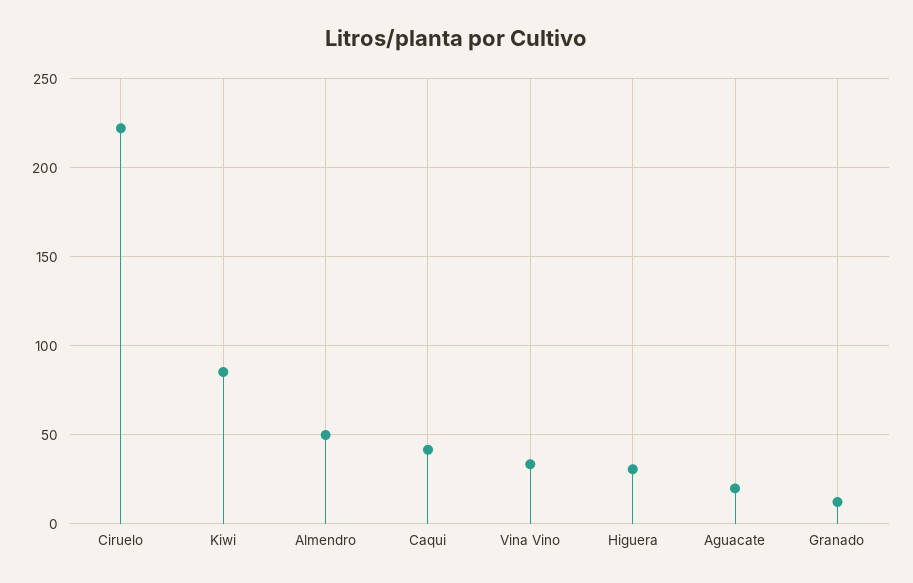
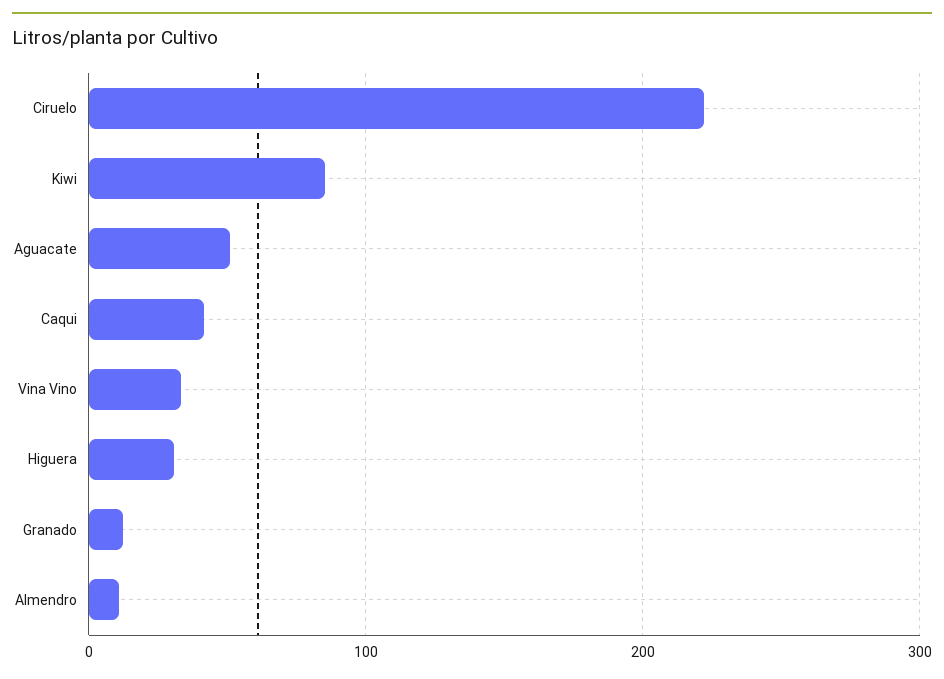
  {
    "Ciruelo": 220,
    "Kiwi": 85,
-   "Almendro": 50,
+   "Almendro": 10,
    "Caqui": 40,
    "Vina Vino": 35,
    "Higuera": 30,
-   "Aguacate": 20,
+   "Aguacate": 50,
    "Granado": 10
  }

